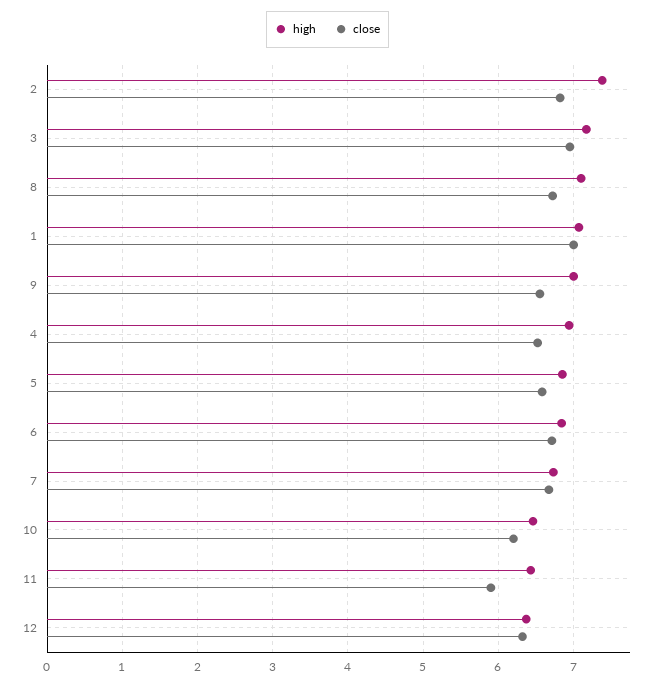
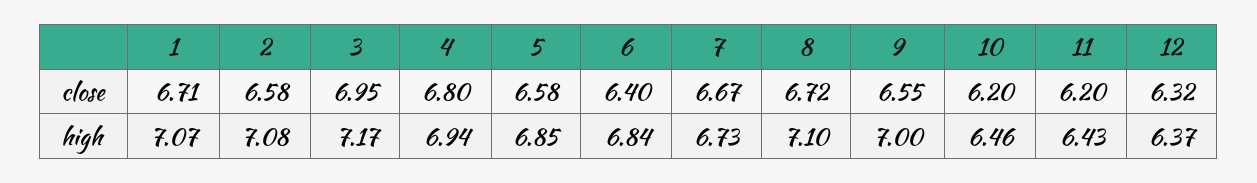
  {
    "high": {
-     "2": 7.4,
+     "2": 7.08,
      "3": 7.17,
      "8": 7.1,
      "1": 7.07,
      "9": 7,
      "4": 6.94,
      "5": 6.85,
      "6": 6.84,
      "7": 6.73,
      "10": 6.46,
      "11": 6.43,
      "12": 6.37
    },
    "close": {
-     "2": 6.8,
+     "2": 6.58,
      "3": 6.95,
      "8": 6.72,
-     "1": 7,
+     "1": 6.71,
      "9": 6.55,
-     "4": 6.5,
+     "4": 6.8,
      "5": 6.58,
-     "6": 6.7,
+     "6": 6.4,
      "7": 6.67,
      "10": 6.2,
-     "11": 5.9,
+     "11": 6.2,
      "12": 6.32
    }
  }

